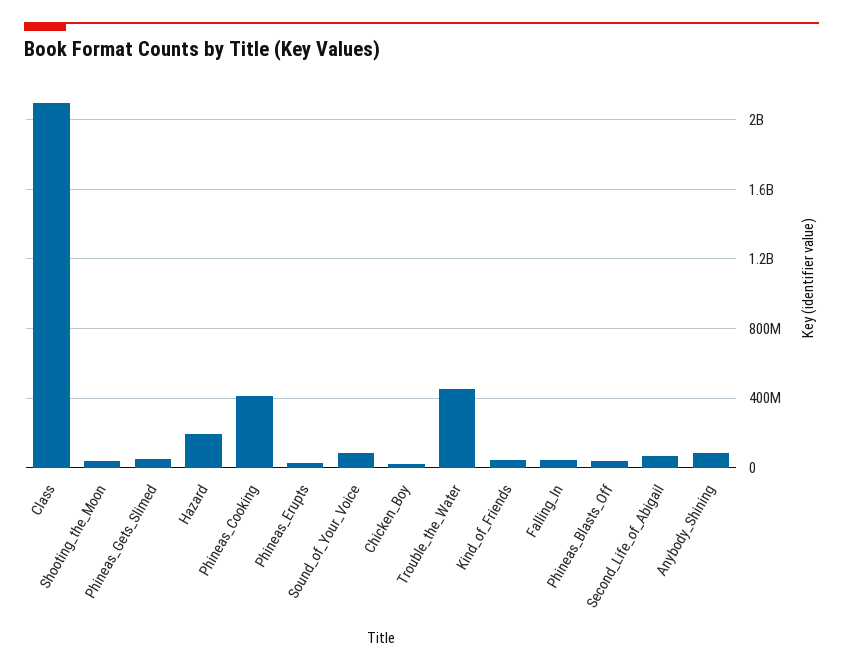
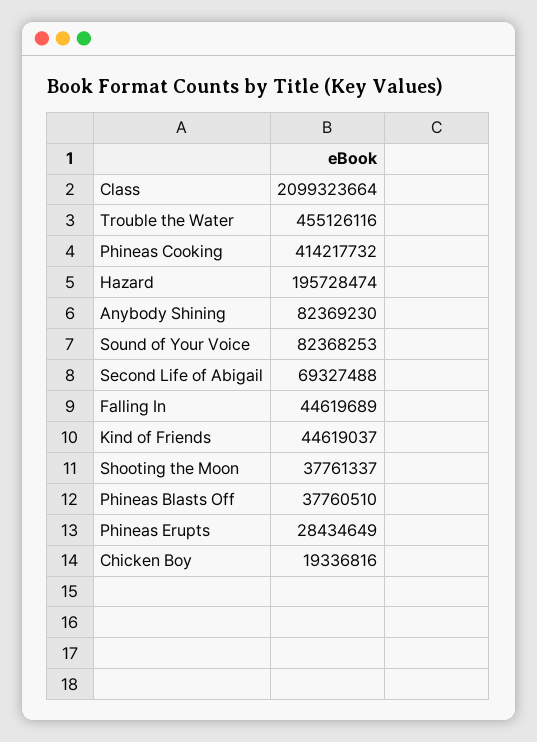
  {
    "Class": 2099323664,
    "Shooting_the_Moon": 37761337,
-   "Phineas_Gets_Slimed": 50000000,
    "Hazard": 195728474,
    "Phineas_Cooking": 414217732,
    "Phineas_Erupts": 28434649,
    "Sound_of_Your_Voice": 82368253,
    "Chicken_Boy": 19336816,
    "Trouble_the_Water": 455126116,
    "Kind_of_Friends": 44619037,
    "Falling_In": 44619689,
    "Phineas_Blasts_Off": 37760510,
    "Second_Life_of_Abigail": 69327488,
    "Anybody_Shining": 82369230
  }

